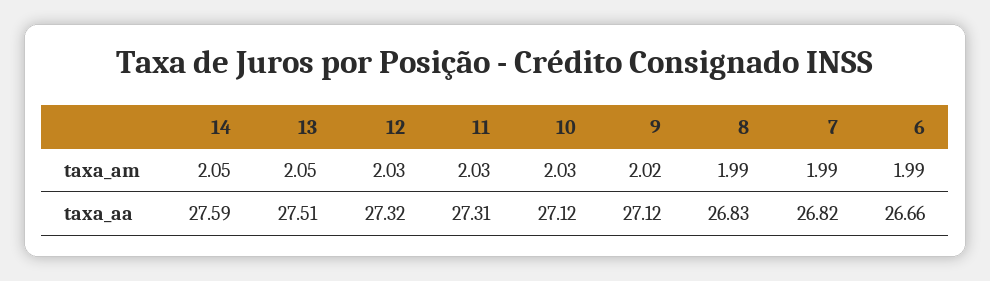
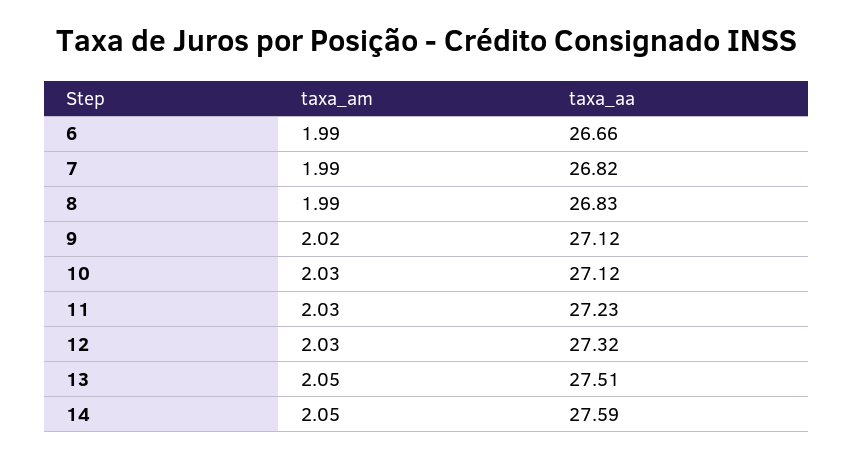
  {
    "14": {
      "taxa_am": 2.05,
      "taxa_aa": 27.59
    },
    "13": {
      "taxa_am": 2.05,
      "taxa_aa": 27.51
    },
    "12": {
      "taxa_am": 2.03,
      "taxa_aa": 27.32
    },
    "11": {
      "taxa_am": 2.03,
-     "taxa_aa": 27.31
+     "taxa_aa": 27.23
    },
    "10": {
      "taxa_am": 2.03,
      "taxa_aa": 27.12
    },
    "9": {
      "taxa_am": 2.02,
      "taxa_aa": 27.12
    },
    "8": {
      "taxa_am": 1.99,
      "taxa_aa": 26.83
    },
    "7": {
      "taxa_am": 1.99,
      "taxa_aa": 26.82
    },
    "6": {
      "taxa_am": 1.99,
      "taxa_aa": 26.66
    }
  }

